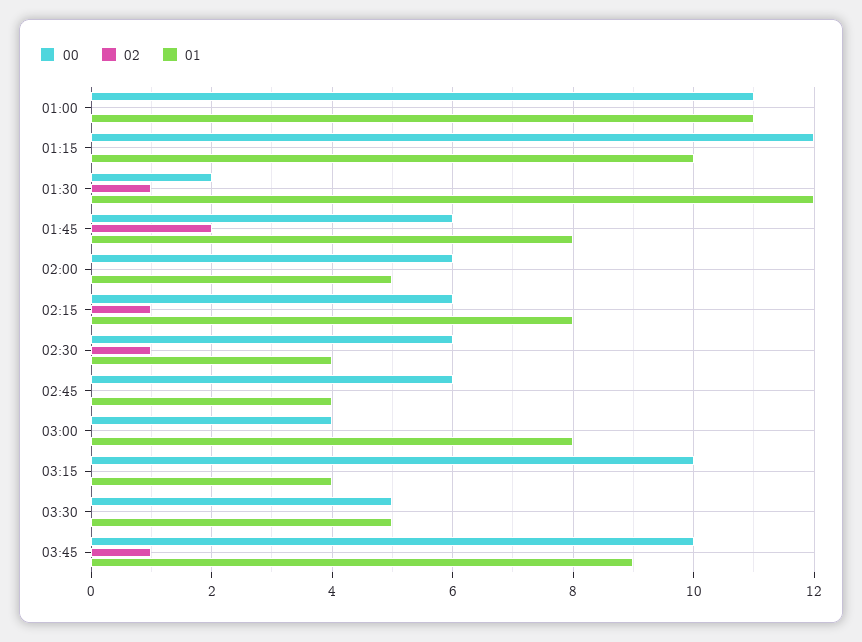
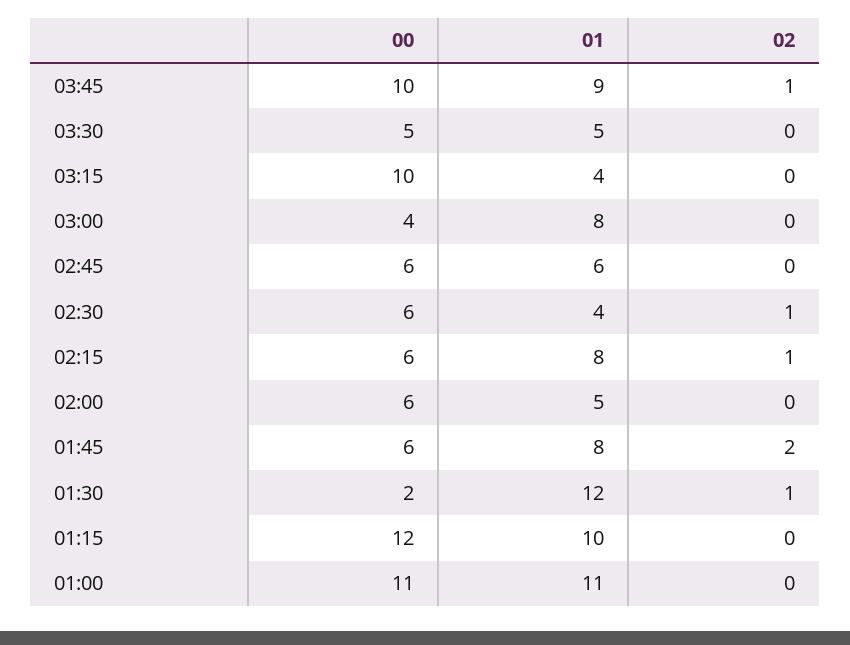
  {
    "00": {
      "01:00": 11,
      "01:15": 12,
      "01:30": 2,
      "01:45": 6,
      "02:00": 6,
      "02:15": 6,
      "02:30": 6,
      "02:45": 6,
      "03:00": 4,
      "03:15": 10,
      "03:30": 5,
      "03:45": 10
    },
    "02": {
      "01:00": 0,
      "01:15": 0,
      "01:30": 1,
      "01:45": 2,
      "02:00": 0,
      "02:15": 1,
      "02:30": 1,
      "02:45": 0,
      "03:00": 0,
      "03:15": 0,
      "03:30": 0,
      "03:45": 1
    },
    "01": {
      "01:00": 11,
      "01:15": 10,
      "01:30": 12,
      "01:45": 8,
      "02:00": 5,
      "02:15": 8,
      "02:30": 4,
-     "02:45": 4,
+     "02:45": 6,
      "03:00": 8,
      "03:15": 4,
      "03:30": 5,
      "03:45": 9
    }
  }

